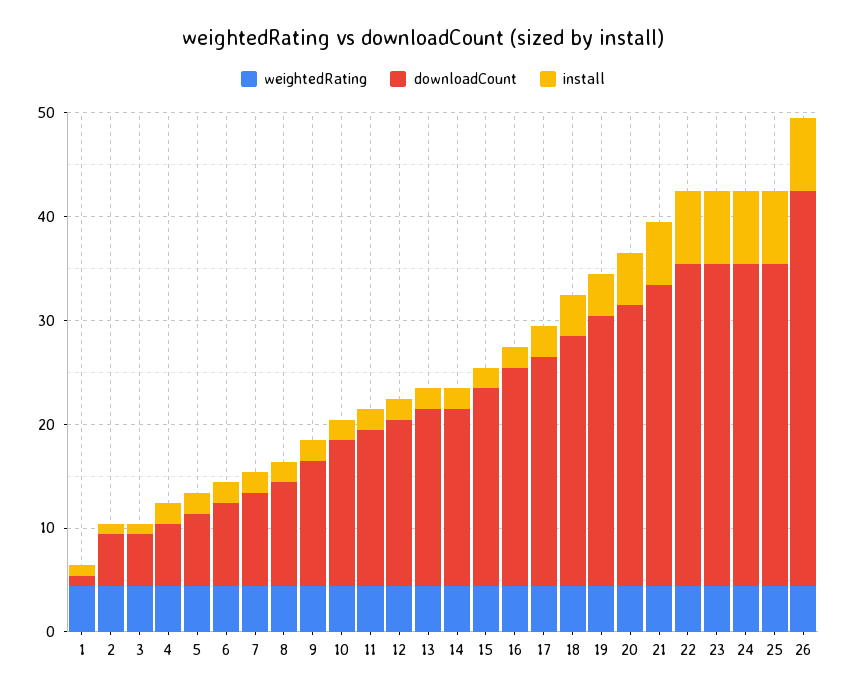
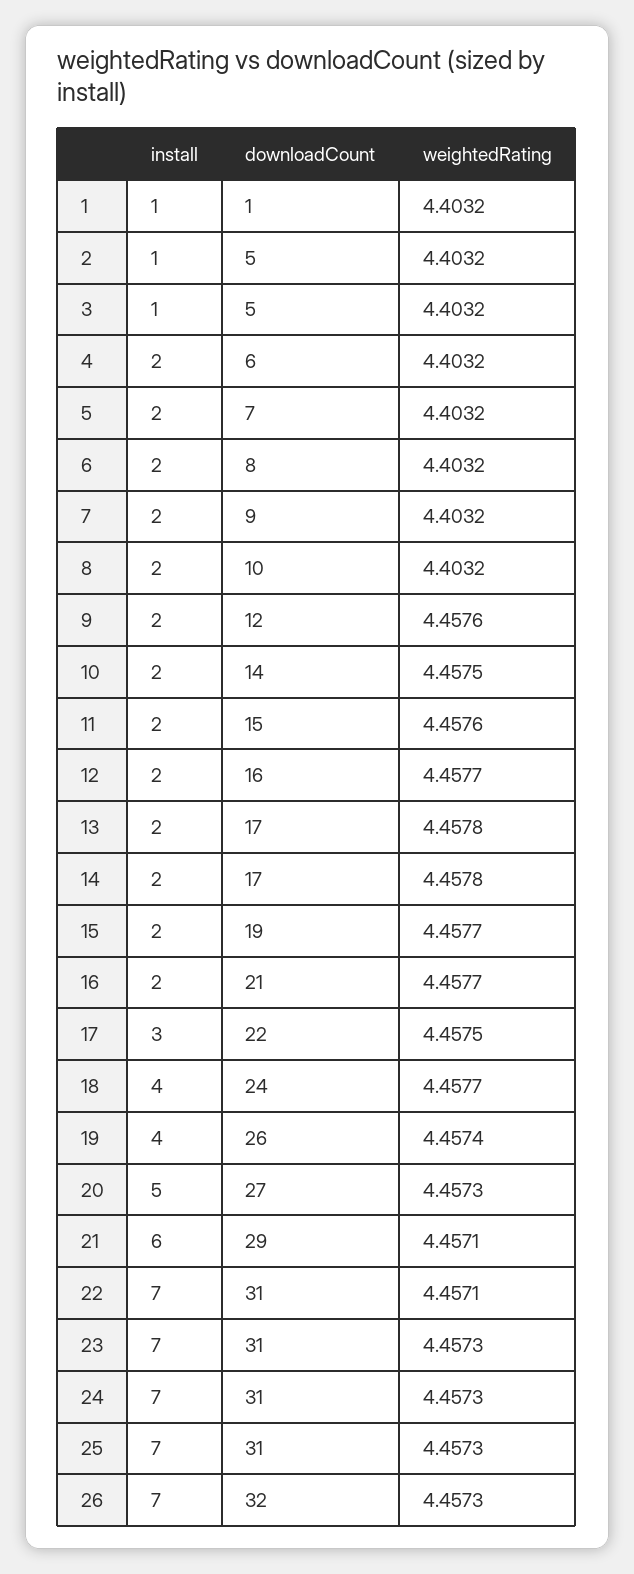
  {
    "weightedRating": {
      "1": 4.4032,
      "2": 4.4032,
      "3": 4.4032,
      "4": 4.4032,
      "5": 4.4032,
      "6": 4.4032,
      "7": 4.4032,
      "8": 4.4032,
      "9": 4.4576,
      "10": 4.4575,
      "11": 4.4576,
      "12": 4.4577,
      "13": 4.4578,
      "14": 4.4578,
      "15": 4.4577,
      "16": 4.4577,
      "17": 4.4575,
      "18": 4.4577,
      "19": 4.4574,
      "20": 4.4573,
      "21": 4.4571,
      "22": 4.4571,
      "23": 4.4573,
      "24": 4.4573,
      "25": 4.4573,
      "26": 4.4573
    },
    "downloadCount": {
      "1": 1,
      "2": 5,
      "3": 5,
      "4": 6,
      "5": 7,
      "6": 8,
      "7": 9,
      "8": 10,
      "9": 12,
      "10": 14,
      "11": 15,
      "12": 16,
      "13": 17,
      "14": 17,
      "15": 19,
      "16": 21,
      "17": 22,
      "18": 24,
      "19": 26,
      "20": 27,
      "21": 29,
      "22": 31,
      "23": 31,
      "24": 31,
      "25": 31,
-     "26": 38
+     "26": 32
    },
    "install": {
      "1": 1,
      "2": 1,
      "3": 1,
      "4": 2,
      "5": 2,
      "6": 2,
      "7": 2,
      "8": 2,
      "9": 2,
      "10": 2,
      "11": 2,
      "12": 2,
      "13": 2,
      "14": 2,
      "15": 2,
      "16": 2,
      "17": 3,
      "18": 4,
      "19": 4,
      "20": 5,
      "21": 6,
      "22": 7,
      "23": 7,
      "24": 7,
      "25": 7,
      "26": 7
    }
  }

